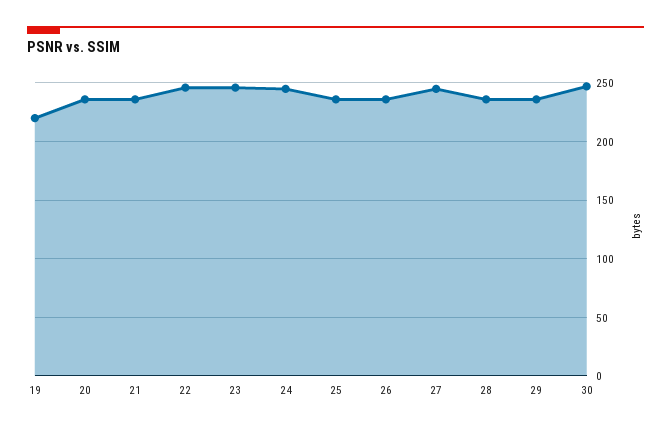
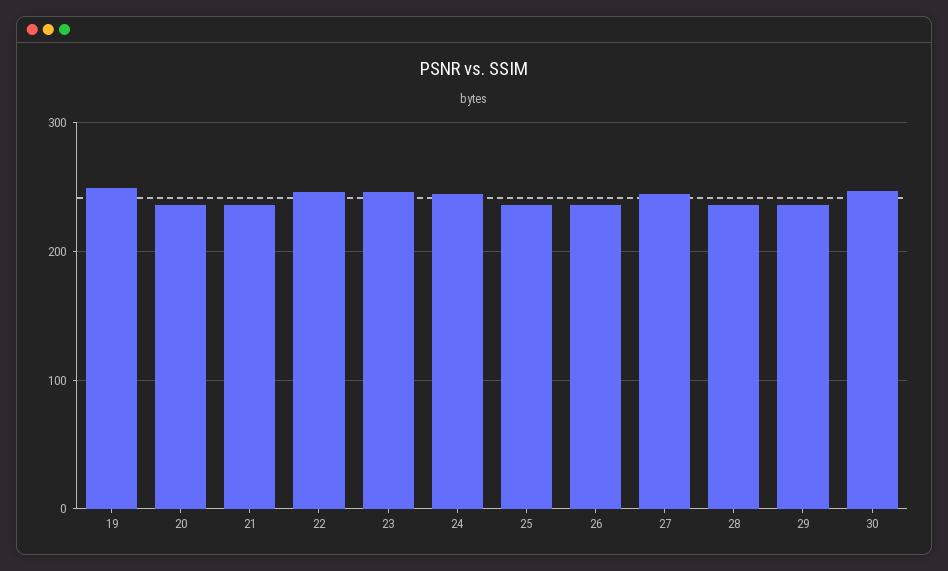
  {
-   "19": 220,
+   "19": 250,
    "20": 240,
    "21": 240,
    "22": 250,
    "23": 250,
    "24": 250,
    "25": 240,
    "26": 240,
    "27": 250,
    "28": 240,
    "29": 240,
    "30": 250
  }

